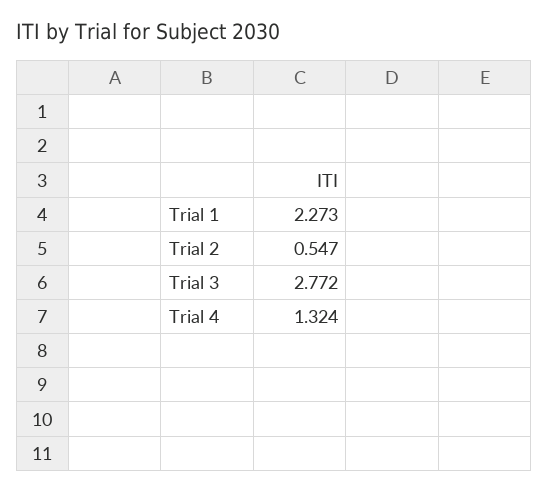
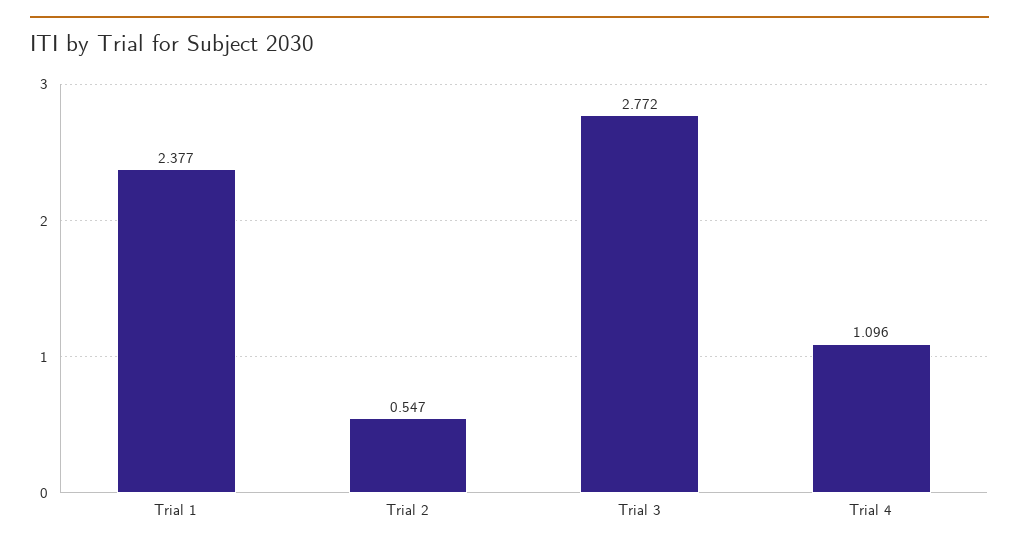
  {
-   "Trial 1": 2.273,
+   "Trial 1": 2.377,
    "Trial 2": 0.547,
    "Trial 3": 2.772,
-   "Trial 4": 1.324
+   "Trial 4": 1.096
  }

